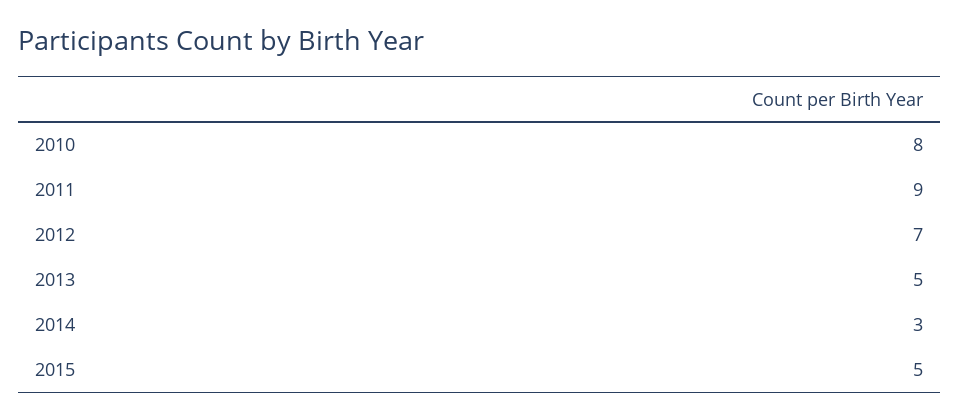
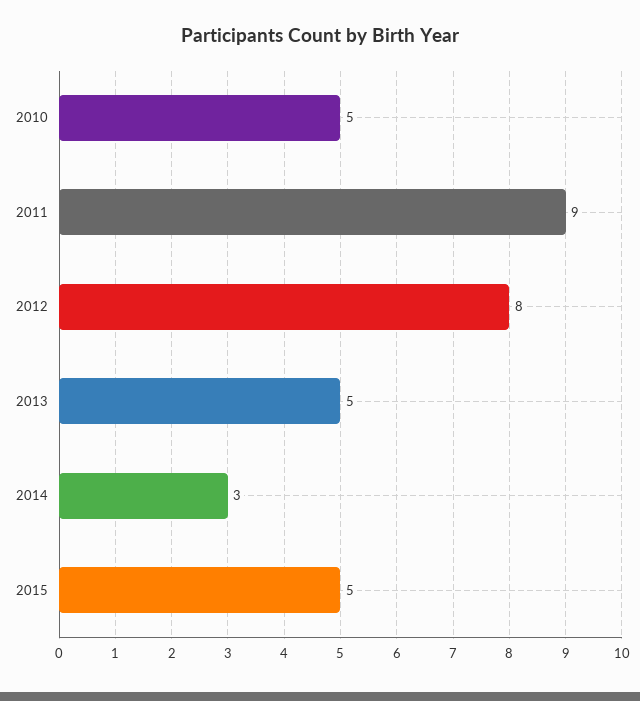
  {
-   "2010": 8,
+   "2010": 5,
    "2011": 9,
-   "2012": 7,
+   "2012": 8,
    "2013": 5,
    "2014": 3,
    "2015": 5
  }

